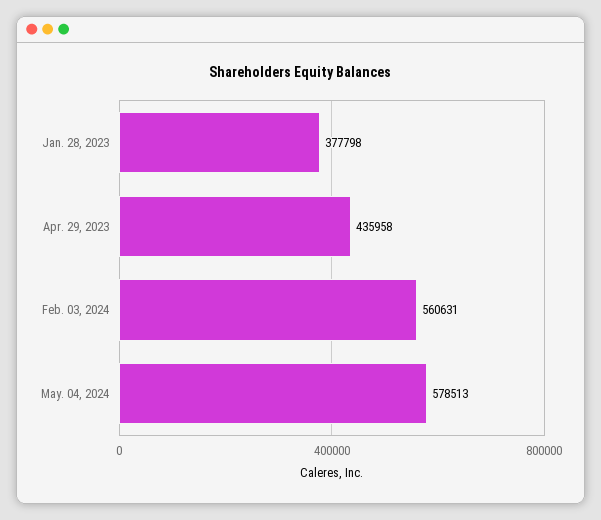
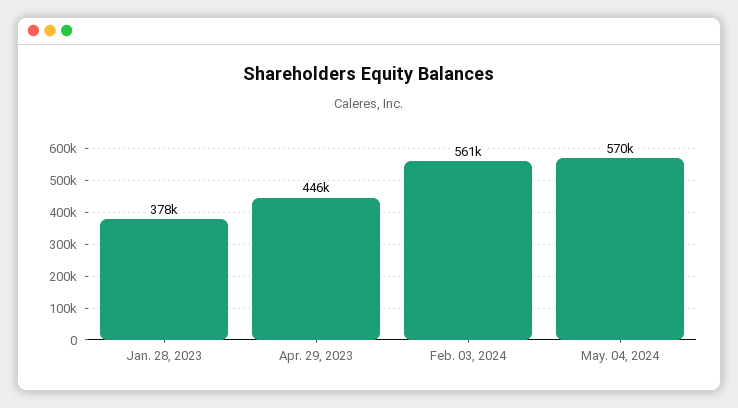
  {
    "Jan. 28, 2023": 377798,
-   "Apr. 29, 2023": 435958,
+   "Apr. 29, 2023": 446000,
    "Feb. 03, 2024": 560631,
-   "May. 04, 2024": 578513
+   "May. 04, 2024": 570000
  }

